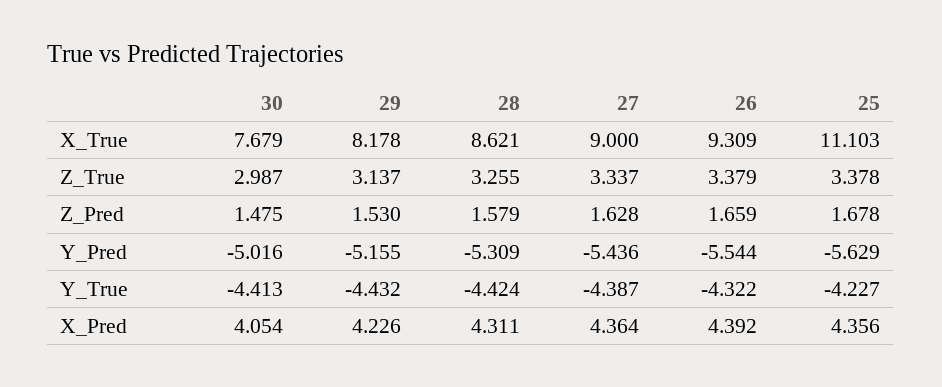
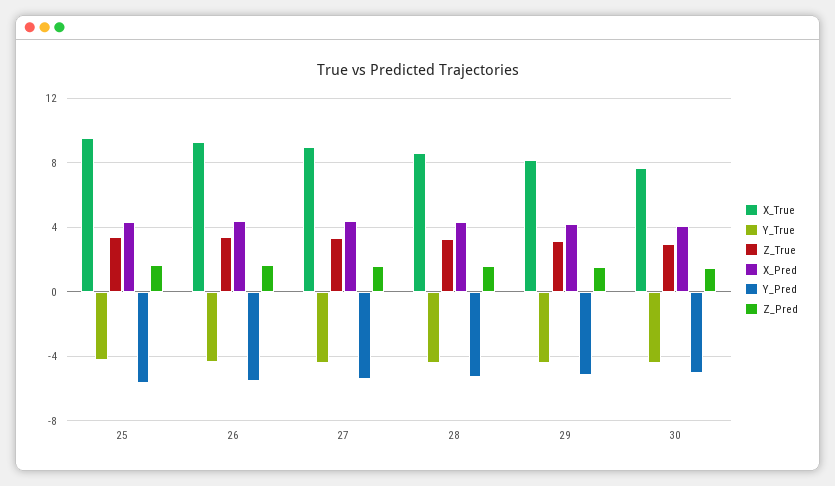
  {
    "X_True": {
      "30": 7.679,
      "29": 8.178,
      "28": 8.621,
      "27": 9,
      "26": 9.309,
-     "25": 11.103
+     "25": 9.5
    },
    "Z_True": {
      "30": 2.987,
      "29": 3.137,
      "28": 3.255,
      "27": 3.337,
      "26": 3.379,
      "25": 3.378
    },
    "Z_Pred": {
      "30": 1.475,
      "29": 1.53,
      "28": 1.579,
      "27": 1.628,
      "26": 1.659,
      "25": 1.678
    },
    "Y_Pred": {
      "30": -5.016,
      "29": -5.155,
      "28": -5.309,
      "27": -5.436,
      "26": -5.544,
      "25": -5.629
    },
    "Y_True": {
      "30": -4.413,
      "29": -4.432,
      "28": -4.424,
      "27": -4.387,
      "26": -4.322,
      "25": -4.227
    },
    "X_Pred": {
      "30": 4.054,
      "29": 4.226,
      "28": 4.311,
      "27": 4.364,
      "26": 4.392,
      "25": 4.356
    }
  }

